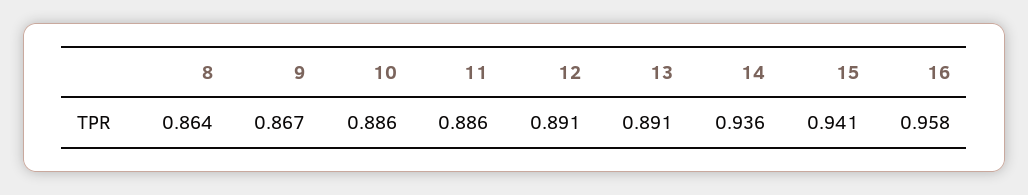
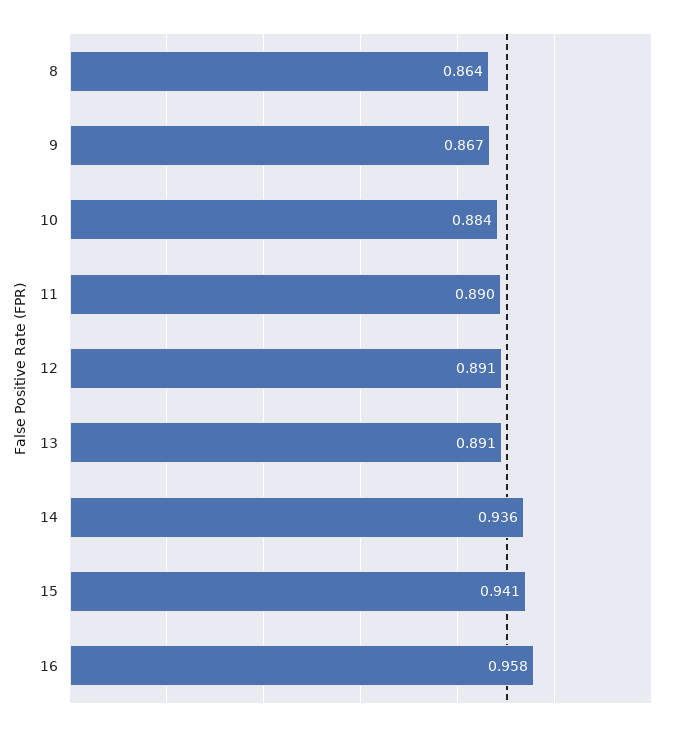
  {
    "8": 0.864,
    "9": 0.867,
-   "10": 0.886,
+   "10": 0.884,
-   "11": 0.886,
+   "11": 0.89,
    "12": 0.891,
    "13": 0.891,
    "14": 0.936,
    "15": 0.941,
    "16": 0.958
  }

